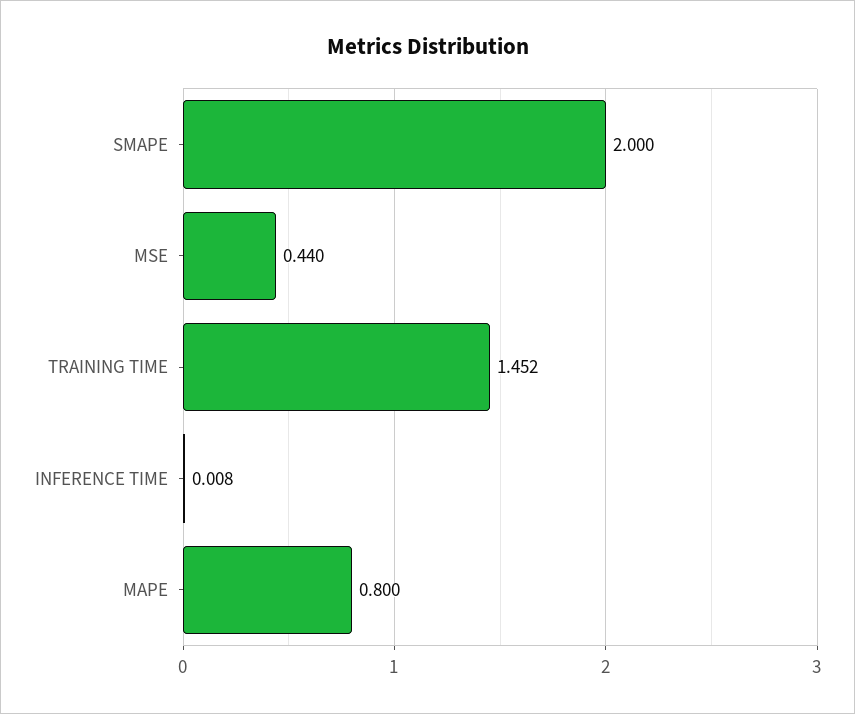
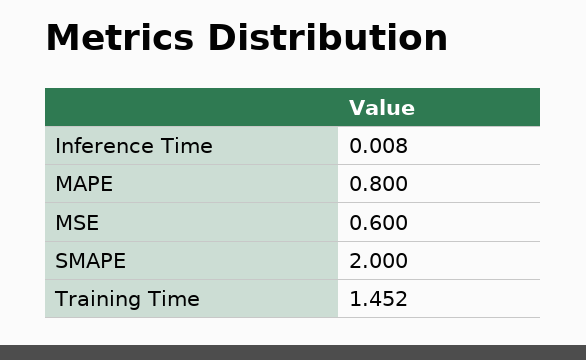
  {
    "SMAPE": 2,
-   "MSE": 0.44,
+   "MSE": 0.6,
    "TRAINING TIME": 1.452,
    "INFERENCE TIME": 0.008,
    "MAPE": 0.8
  }

